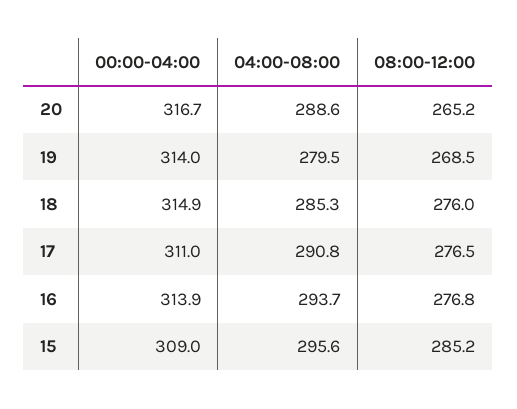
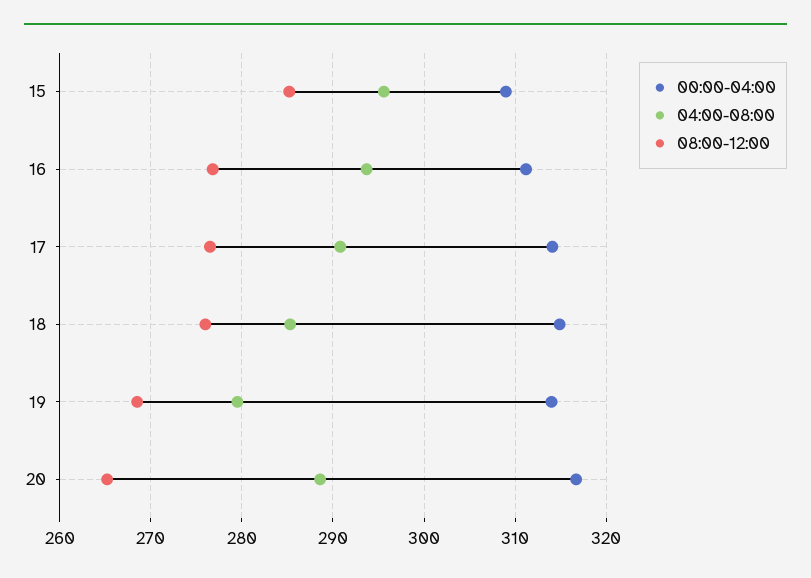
  {
    "00:00-04:00": {
      "20": 316.7,
      "19": 314,
      "18": 314.9,
-     "17": 311,
+     "17": 314,
-     "16": 313.9,
+     "16": 311,
      "15": 309
    },
    "04:00-08:00": {
      "20": 288.6,
      "19": 279.5,
      "18": 285.3,
      "17": 290.8,
      "16": 293.7,
      "15": 295.6
    },
    "08:00-12:00": {
      "20": 265.2,
      "19": 268.5,
      "18": 276,
      "17": 276.5,
      "16": 276.8,
      "15": 285.2
    }
  }

